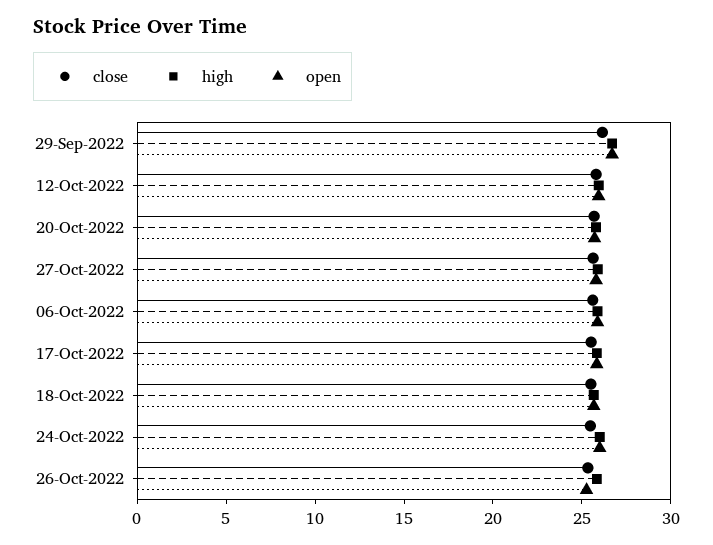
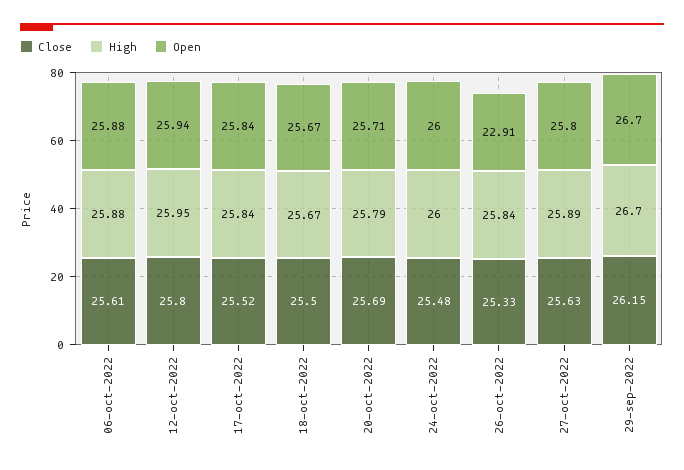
  {
    "close": {
      "29-Sep-2022": 26.15,
      "12-Oct-2022": 25.8,
      "20-Oct-2022": 25.69,
      "27-Oct-2022": 25.63,
      "06-Oct-2022": 25.61,
      "17-Oct-2022": 25.52,
      "18-Oct-2022": 25.5,
      "24-Oct-2022": 25.48,
      "26-Oct-2022": 25.33
    },
    "high": {
      "29-Sep-2022": 26.7,
      "12-Oct-2022": 25.95,
      "20-Oct-2022": 25.79,
      "27-Oct-2022": 25.89,
      "06-Oct-2022": 25.88,
      "17-Oct-2022": 25.84,
      "18-Oct-2022": 25.67,
      "24-Oct-2022": 26,
      "26-Oct-2022": 25.84
    },
    "open": {
      "29-Sep-2022": 26.7,
      "12-Oct-2022": 25.94,
      "20-Oct-2022": 25.71,
      "27-Oct-2022": 25.8,
      "06-Oct-2022": 25.88,
      "17-Oct-2022": 25.84,
      "18-Oct-2022": 25.67,
      "24-Oct-2022": 26,
-     "26-Oct-2022": 25
+     "26-Oct-2022": 22.91
    }
  }

